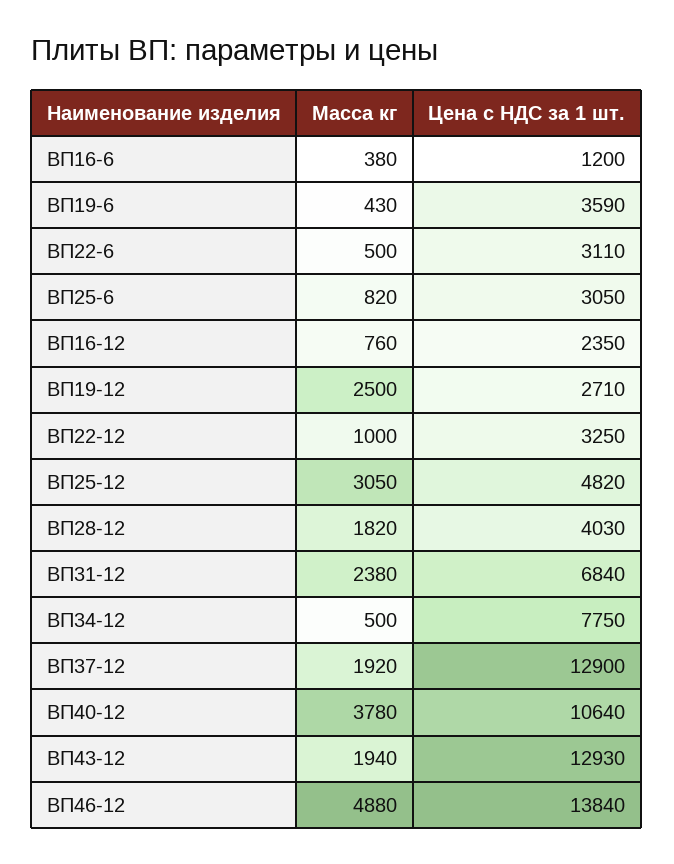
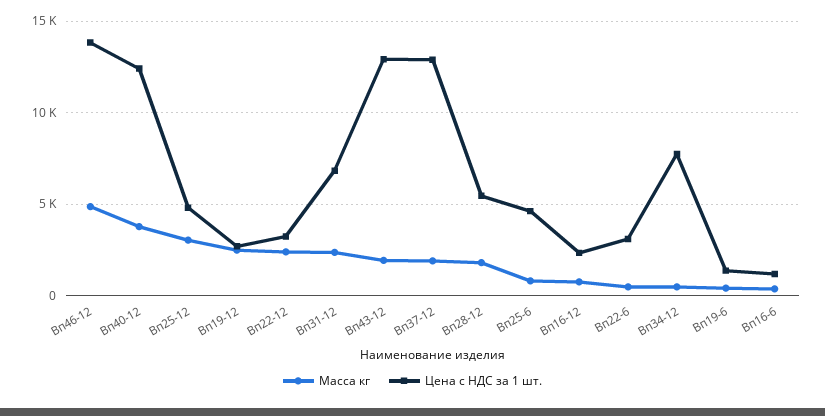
  {
    "Масса кг": {
      "ВП16-6": 380,
      "ВП19-6": 430,
      "ВП22-6": 500,
      "ВП25-6": 820,
      "ВП16-12": 760,
      "ВП19-12": 2500,
-     "ВП22-12": 1000,
+     "ВП22-12": 2500,
      "ВП25-12": 3050,
      "ВП28-12": 1820,
      "ВП31-12": 2380,
      "ВП34-12": 500,
      "ВП37-12": 1920,
      "ВП40-12": 3780,
      "ВП43-12": 1940,
      "ВП46-12": 4880
    },
    "Цена с НДС за 1 шт.": {
      "ВП16-6": 1200,
-     "ВП19-6": 3590,
+     "ВП19-6": 1500,
      "ВП22-6": 3110,
-     "ВП25-6": 3050,
+     "ВП25-6": 4500,
      "ВП16-12": 2350,
      "ВП19-12": 2710,
      "ВП22-12": 3250,
      "ВП25-12": 4820,
-     "ВП28-12": 4030,
+     "ВП28-12": 5500,
      "ВП31-12": 6840,
      "ВП34-12": 7750,
      "ВП37-12": 12900,
-     "ВП40-12": 10640,
+     "ВП40-12": 12500,
      "ВП43-12": 12930,
      "ВП46-12": 13840
    }
  }

